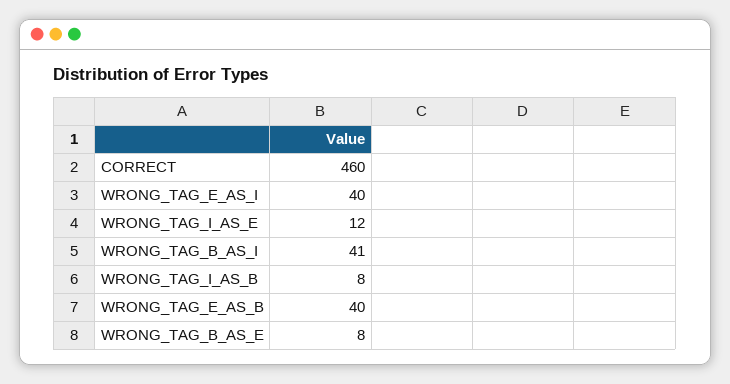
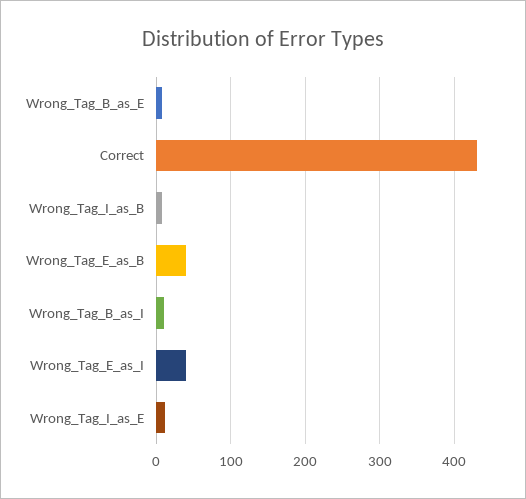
  {
-   "CORRECT": 460,
+   "CORRECT": 430,
    "WRONG_TAG_E_AS_I": 40,
    "WRONG_TAG_I_AS_E": 12,
-   "WRONG_TAG_B_AS_I": 41,
+   "WRONG_TAG_B_AS_I": 10,
    "WRONG_TAG_I_AS_B": 8,
    "WRONG_TAG_E_AS_B": 40,
    "WRONG_TAG_B_AS_E": 8
  }

